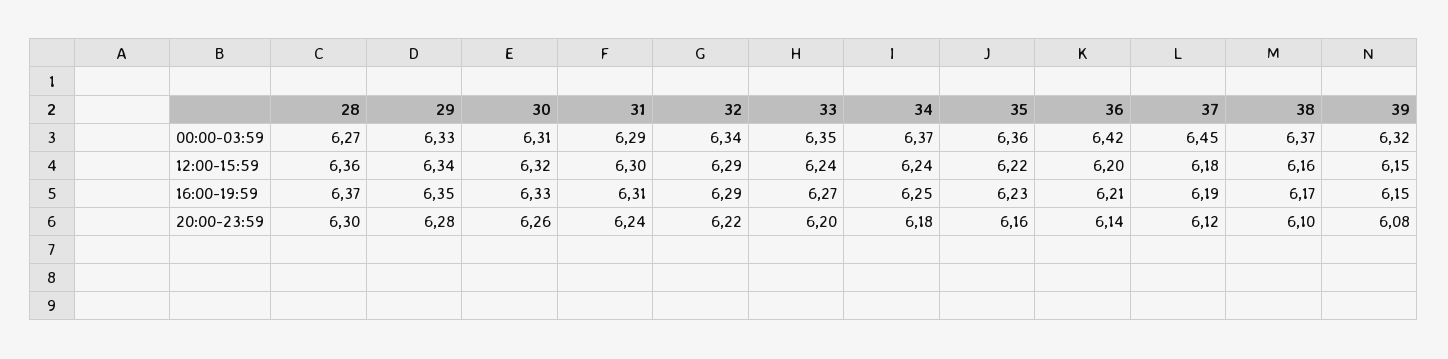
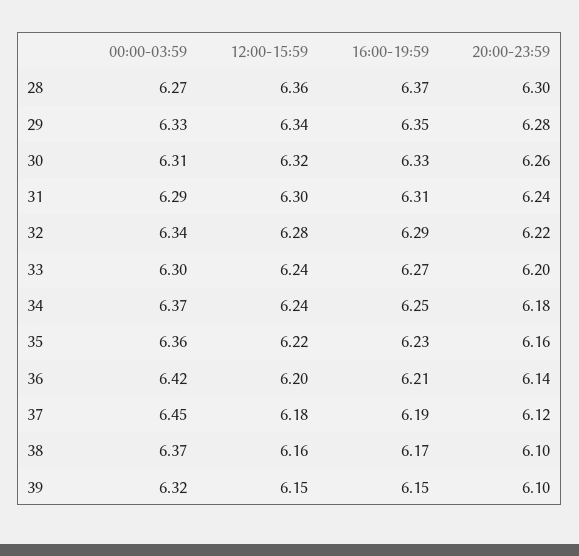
  {
    "28": {
      "00:00-03:59": 6.27,
      "12:00-15:59": 6.36,
      "16:00-19:59": 6.37,
      "20:00-23:59": 6.3
    },
    "29": {
      "00:00-03:59": 6.33,
      "12:00-15:59": 6.34,
      "16:00-19:59": 6.35,
      "20:00-23:59": 6.28
    },
    "30": {
      "00:00-03:59": 6.31,
      "12:00-15:59": 6.32,
      "16:00-19:59": 6.33,
      "20:00-23:59": 6.26
    },
    "31": {
      "00:00-03:59": 6.29,
      "12:00-15:59": 6.3,
      "16:00-19:59": 6.31,
      "20:00-23:59": 6.24
    },
    "32": {
      "00:00-03:59": 6.34,
-     "12:00-15:59": 6.29,
+     "12:00-15:59": 6.28,
      "16:00-19:59": 6.29,
      "20:00-23:59": 6.22
    },
    "33": {
-     "00:00-03:59": 6.35,
+     "00:00-03:59": 6.3,
      "12:00-15:59": 6.24,
      "16:00-19:59": 6.27,
      "20:00-23:59": 6.2
    },
    "34": {
      "00:00-03:59": 6.37,
      "12:00-15:59": 6.24,
      "16:00-19:59": 6.25,
      "20:00-23:59": 6.18
    },
    "35": {
      "00:00-03:59": 6.36,
      "12:00-15:59": 6.22,
      "16:00-19:59": 6.23,
      "20:00-23:59": 6.16
    },
    "36": {
      "00:00-03:59": 6.42,
      "12:00-15:59": 6.2,
      "16:00-19:59": 6.21,
      "20:00-23:59": 6.14
    },
    "37": {
      "00:00-03:59": 6.45,
      "12:00-15:59": 6.18,
      "16:00-19:59": 6.19,
      "20:00-23:59": 6.12
    },
    "38": {
      "00:00-03:59": 6.37,
      "12:00-15:59": 6.16,
      "16:00-19:59": 6.17,
      "20:00-23:59": 6.1
    },
    "39": {
      "00:00-03:59": 6.32,
      "12:00-15:59": 6.15,
      "16:00-19:59": 6.15,
-     "20:00-23:59": 6.08
+     "20:00-23:59": 6.1
    }
  }

